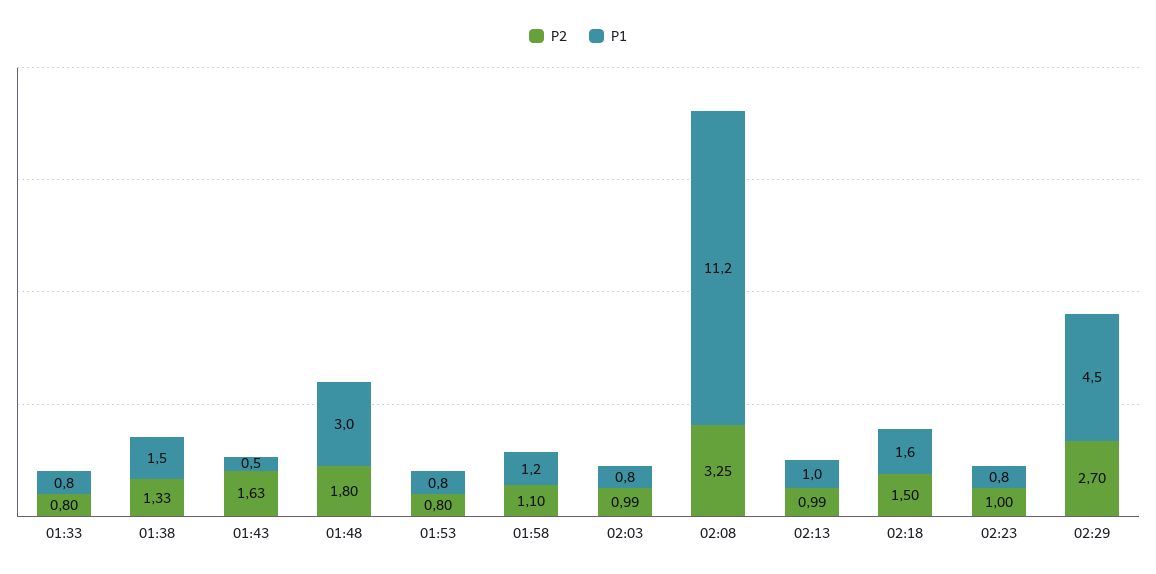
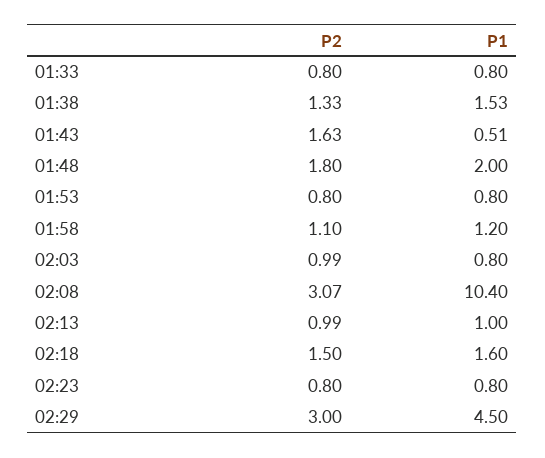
  {
    "P2": {
      "01:33": 0.8,
      "01:38": 1.33,
      "01:43": 1.63,
      "01:48": 1.8,
      "01:53": 0.8,
      "01:58": 1.1,
      "02:03": 0.99,
-     "02:08": 3.25,
+     "02:08": 3.07,
      "02:13": 0.99,
      "02:18": 1.5,
-     "02:23": 1,
+     "02:23": 0.8,
-     "02:29": 2.7
+     "02:29": 3
    },
    "P1": {
      "01:33": 0.8,
      "01:38": 1.53,
      "01:43": 0.51,
-     "01:48": 3,
+     "01:48": 2,
      "01:53": 0.8,
      "01:58": 1.2,
      "02:03": 0.8,
-     "02:08": 11.2,
+     "02:08": 10.4,
      "02:13": 1,
      "02:18": 1.6,
      "02:23": 0.8,
      "02:29": 4.5
    }
  }

